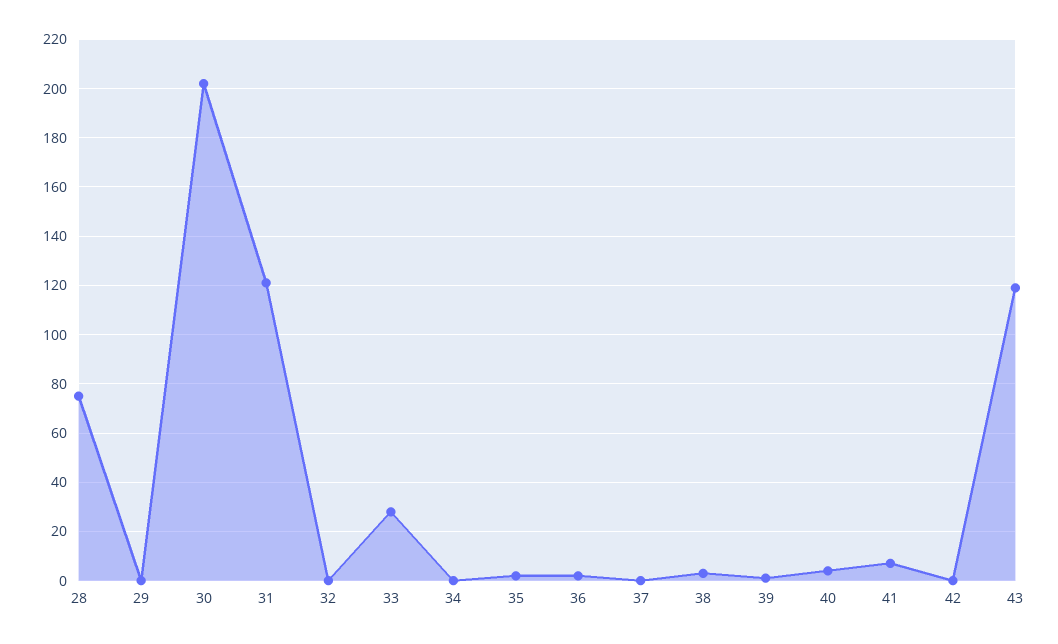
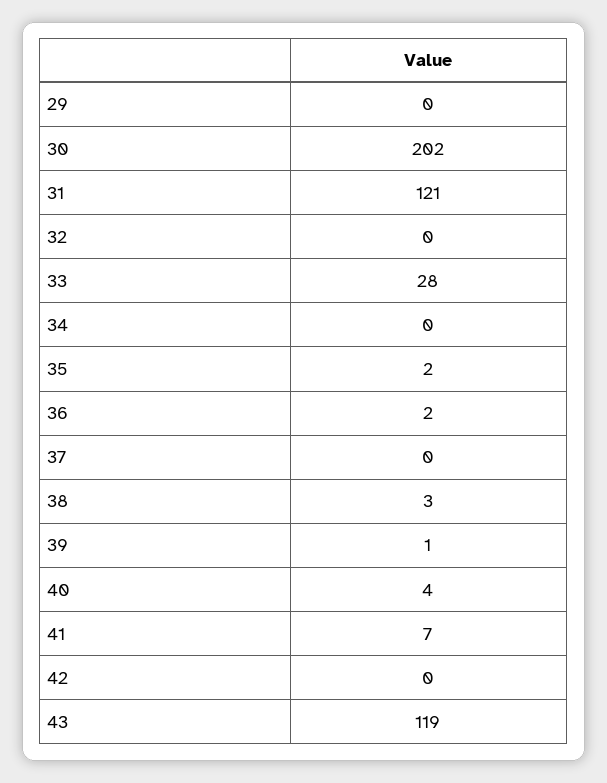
  {
-   "28": 75,
    "29": 0,
    "30": 202,
    "31": 121,
    "32": 0,
    "33": 28,
    "34": 0,
    "35": 2,
    "36": 2,
    "37": 0,
    "38": 3,
    "39": 1,
    "40": 4,
    "41": 7,
    "42": 0,
    "43": 119
  }

